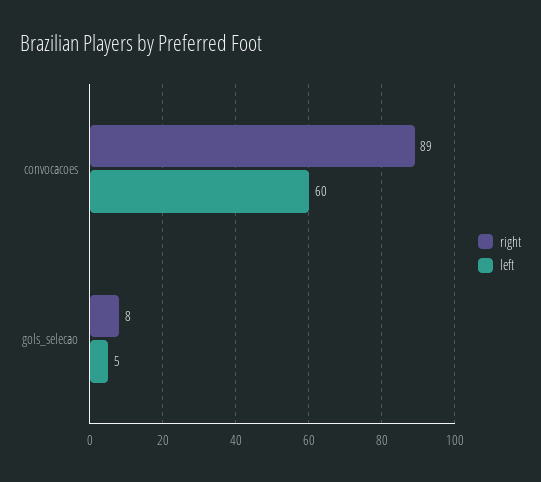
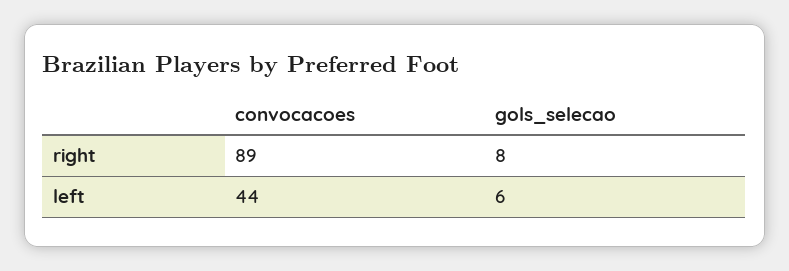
  {
    "right": {
      "convocacoes": 89,
      "gols_selecao": 8
    },
    "left": {
-     "convocacoes": 60,
+     "convocacoes": 44,
-     "gols_selecao": 5
+     "gols_selecao": 6
    }
  }

